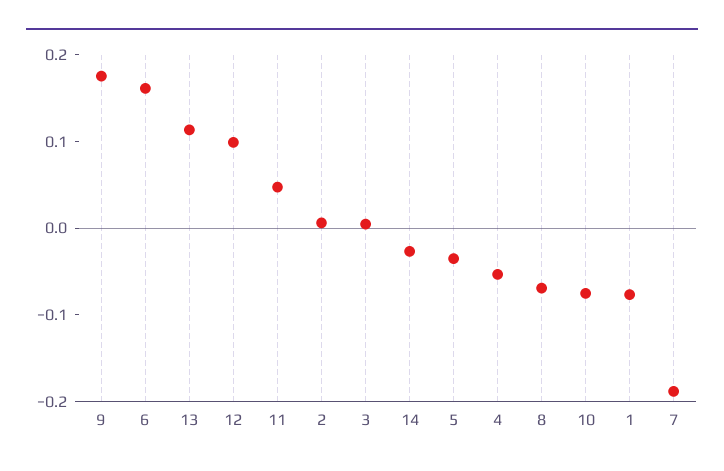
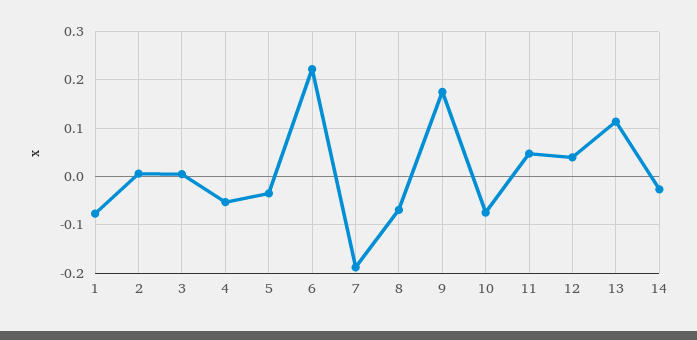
  {
    "9": 0.18,
-   "6": 0.16,
+   "6": 0.22,
    "13": 0.12,
-   "12": 0.1,
+   "12": 0.04,
    "11": 0.04,
    "2": 0,
    "3": 0,
    "14": -0.02,
    "5": -0.04,
    "4": -0.06,
    "8": -0.06,
    "10": -0.08,
    "1": -0.08,
    "7": -0.18
  }

